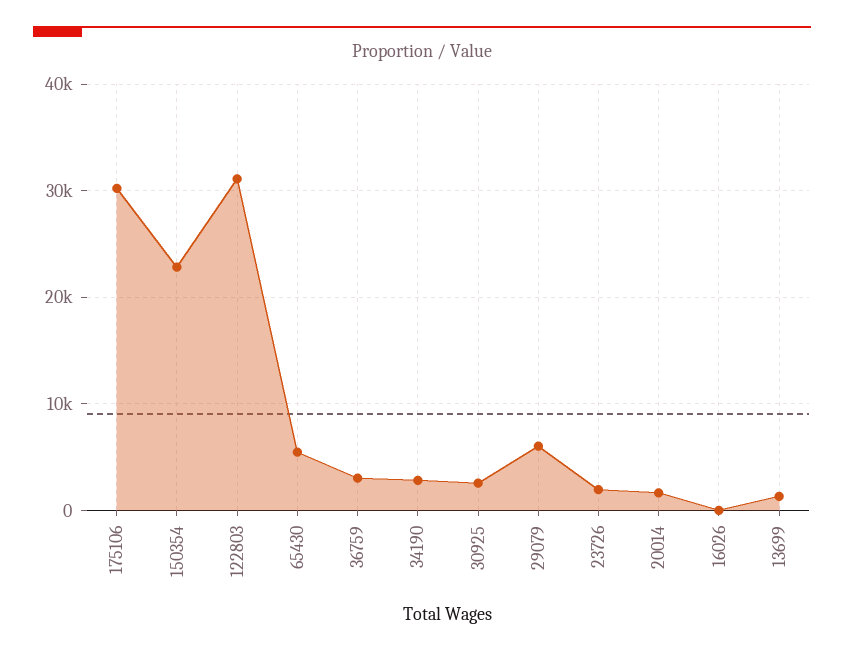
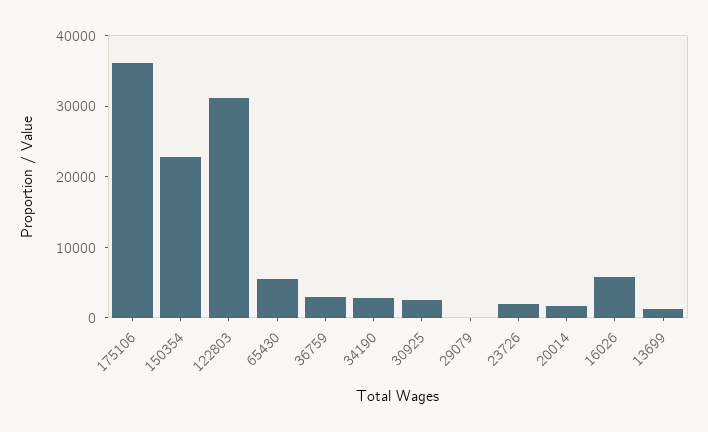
  {
-   "175106": 30000,
+   "175106": 36000,
    "150354": 23000,
    "122803": 31000,
    "65430": 5000,
    "36759": 3000,
    "34190": 3000,
    "30925": 3000,
-   "29079": 6000,
+   "29079": 0,
    "23726": 2000,
    "20014": 2000,
-   "16026": 0,
+   "16026": 6000,
    "13699": 1000
  }

